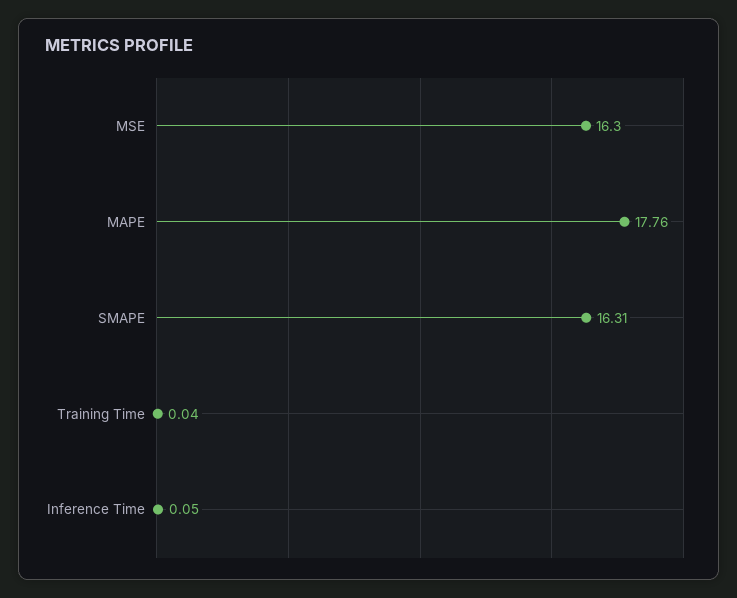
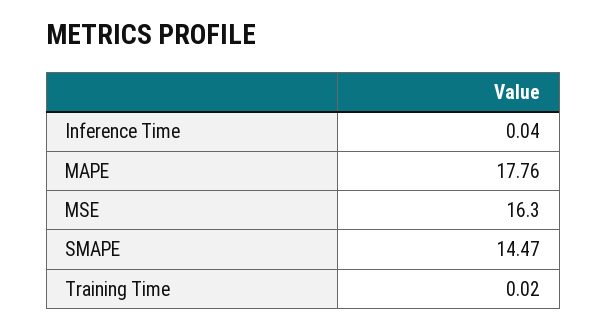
  {
    "MSE": 16.3,
    "MAPE": 17.76,
-   "SMAPE": 16.31,
+   "SMAPE": 14.47,
-   "Training Time": 0.04,
+   "Training Time": 0.02,
-   "Inference Time": 0.05
+   "Inference Time": 0.04
  }

